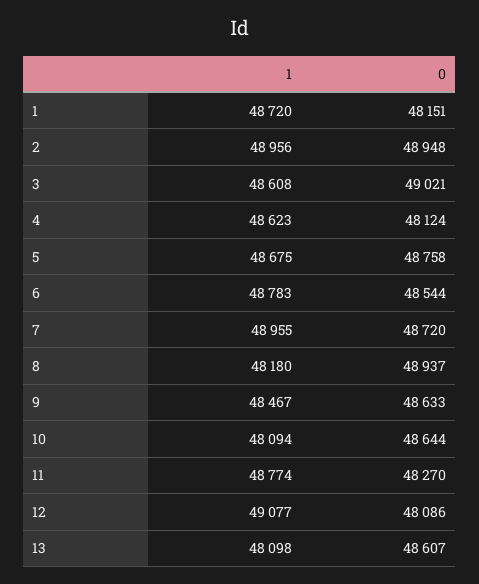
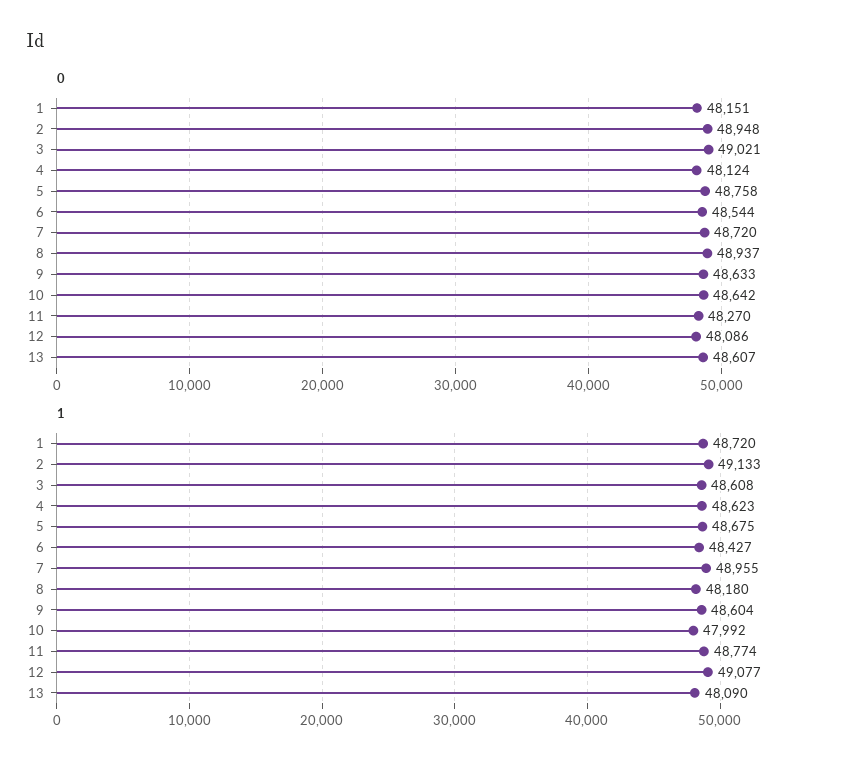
  {
    "1": {
      "1": 48720,
-     "2": 48956,
+     "2": 49133,
      "3": 48608,
      "4": 48623,
      "5": 48675,
-     "6": 48783,
+     "6": 48427,
      "7": 48955,
      "8": 48180,
-     "9": 48467,
+     "9": 48604,
-     "10": 48094,
+     "10": 47992,
      "11": 48774,
      "12": 49077,
-     "13": 48098
+     "13": 48090
    },
    "0": {
      "1": 48151,
      "2": 48948,
      "3": 49021,
      "4": 48124,
      "5": 48758,
      "6": 48544,
      "7": 48720,
      "8": 48937,
      "9": 48633,
-     "10": 48644,
+     "10": 48642,
      "11": 48270,
      "12": 48086,
      "13": 48607
    }
  }

